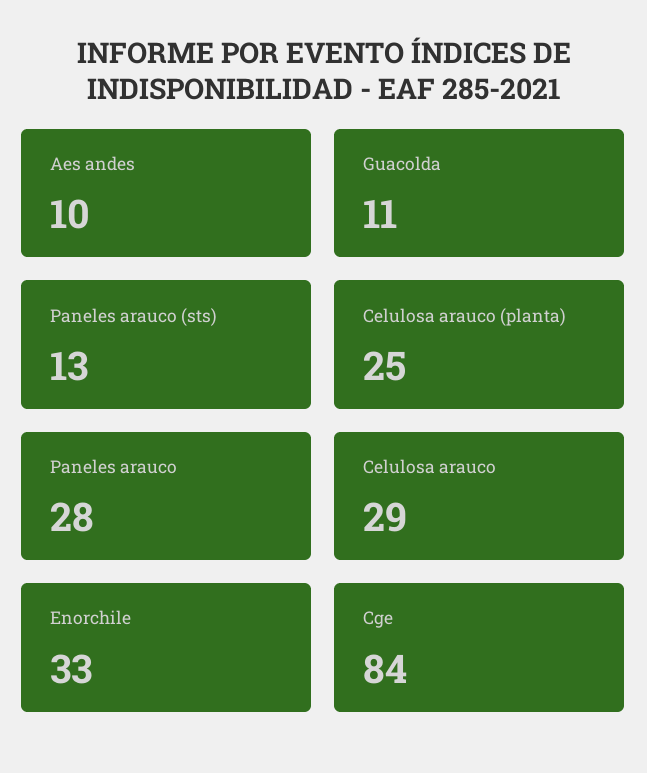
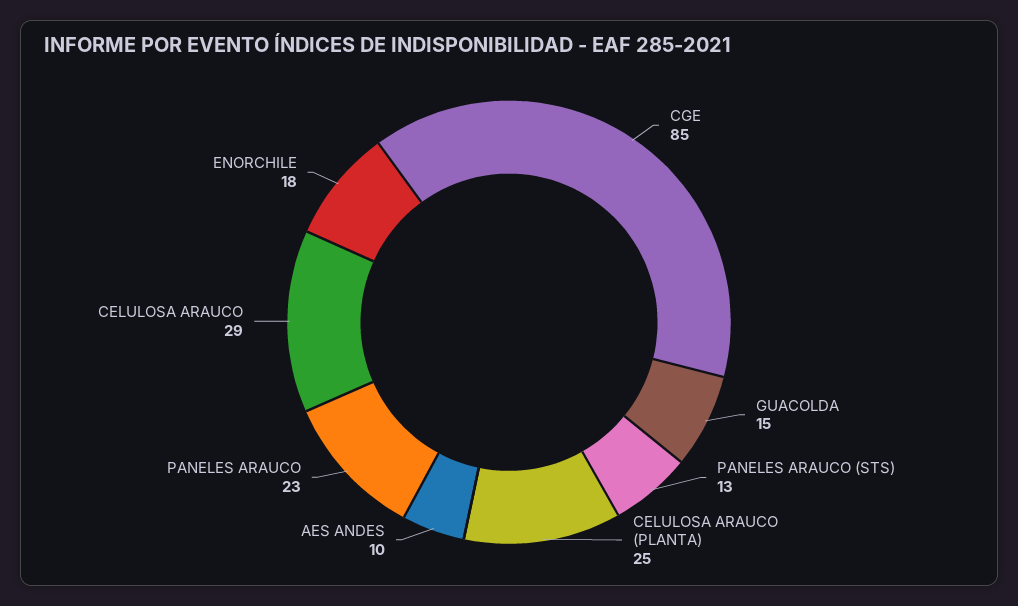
  {
    "Aes andes": 10,
-   "Guacolda": 11,
+   "Guacolda": 15,
    "Paneles arauco (sts)": 13,
    "Celulosa arauco (planta)": 25,
-   "Paneles arauco": 28,
+   "Paneles arauco": 23,
    "Celulosa arauco": 29,
-   "Enorchile": 33,
+   "Enorchile": 18,
-   "Cge": 84
+   "Cge": 85
  }

